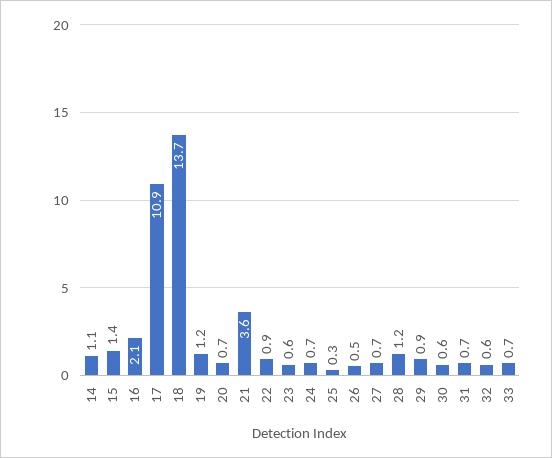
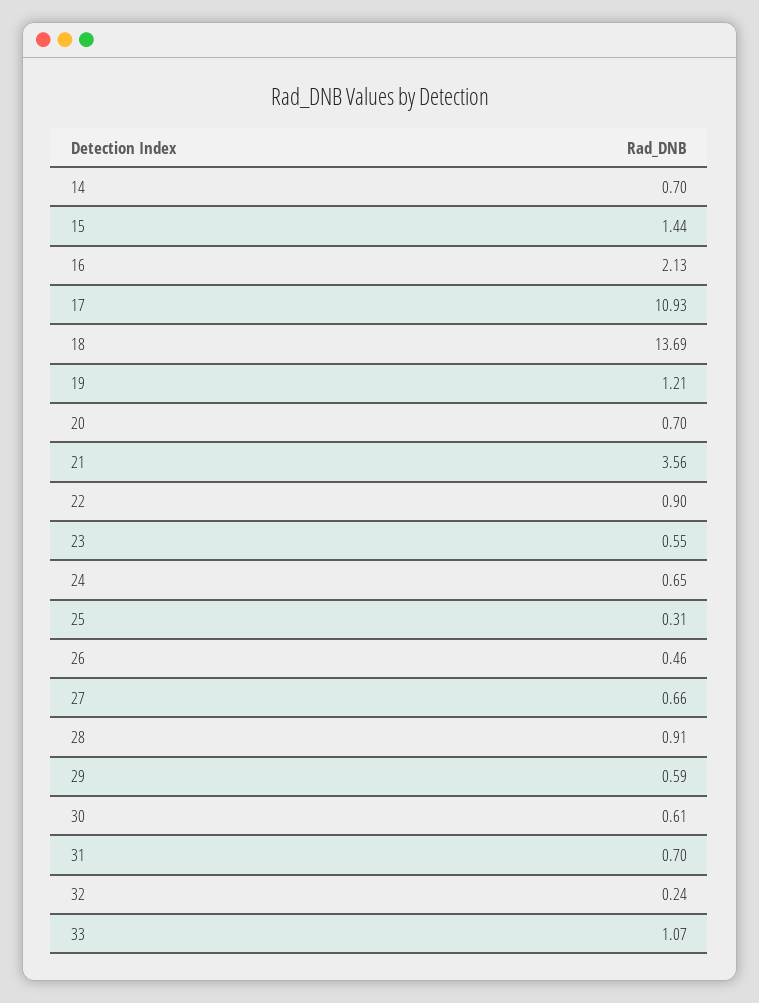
  {
-   "14": 1.1,
+   "14": 0.7,
    "15": 1.44,
    "16": 2.13,
    "17": 10.93,
    "18": 13.69,
    "19": 1.21,
    "20": 0.7,
    "21": 3.56,
    "22": 0.9,
    "23": 0.55,
    "24": 0.65,
    "25": 0.31,
    "26": 0.46,
    "27": 0.66,
-   "28": 1.2,
+   "28": 0.91,
-   "29": 0.9,
+   "29": 0.59,
    "30": 0.61,
    "31": 0.7,
-   "32": 0.6,
+   "32": 0.24,
-   "33": 0.7
+   "33": 1.07
  }

